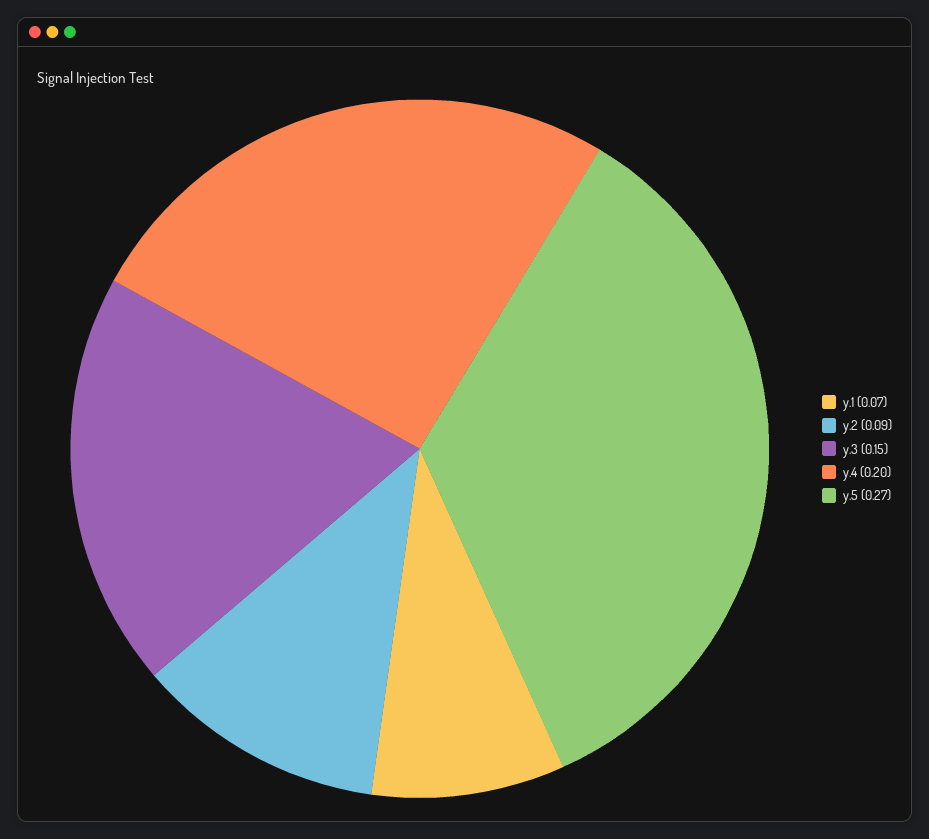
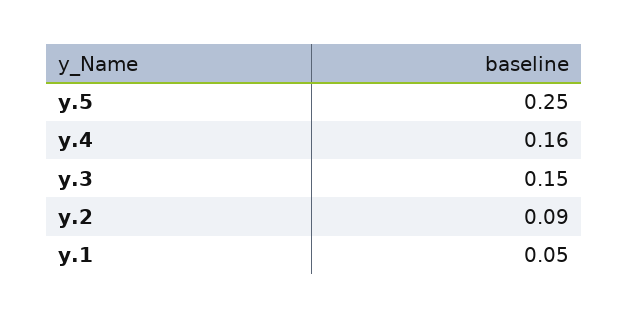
  {
-   "y.1": 0.07,
+   "y.1": 0.05,
    "y.2": 0.09,
    "y.3": 0.15,
-   "y.4": 0.2,
+   "y.4": 0.16,
-   "y.5": 0.27
+   "y.5": 0.25
  }

